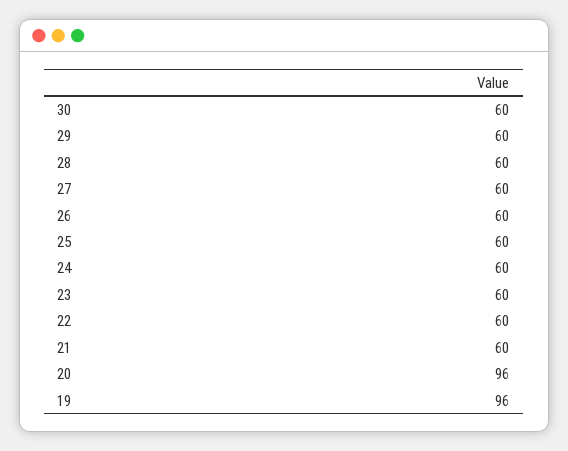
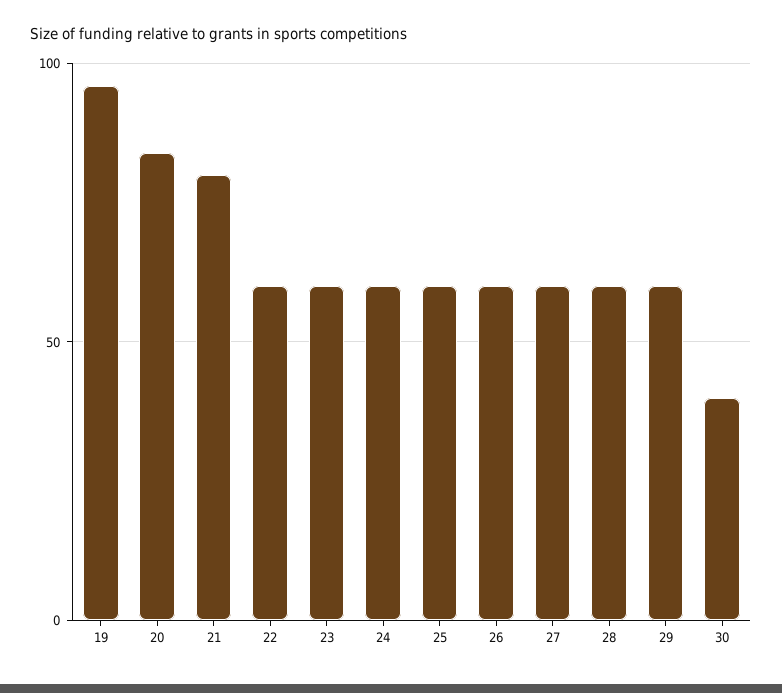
  {
-   "30": 60,
+   "30": 40,
    "29": 60,
    "28": 60,
    "27": 60,
    "26": 60,
    "25": 60,
    "24": 60,
    "23": 60,
    "22": 60,
-   "21": 60,
+   "21": 80,
-   "20": 96,
+   "20": 85,
    "19": 96
  }

